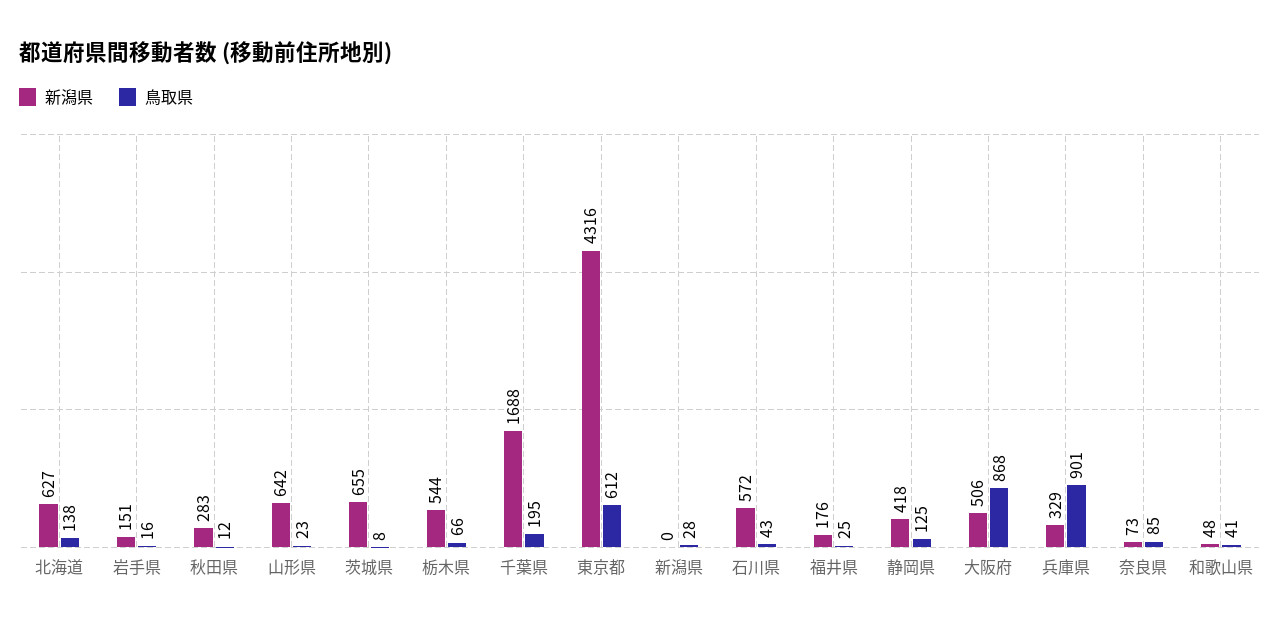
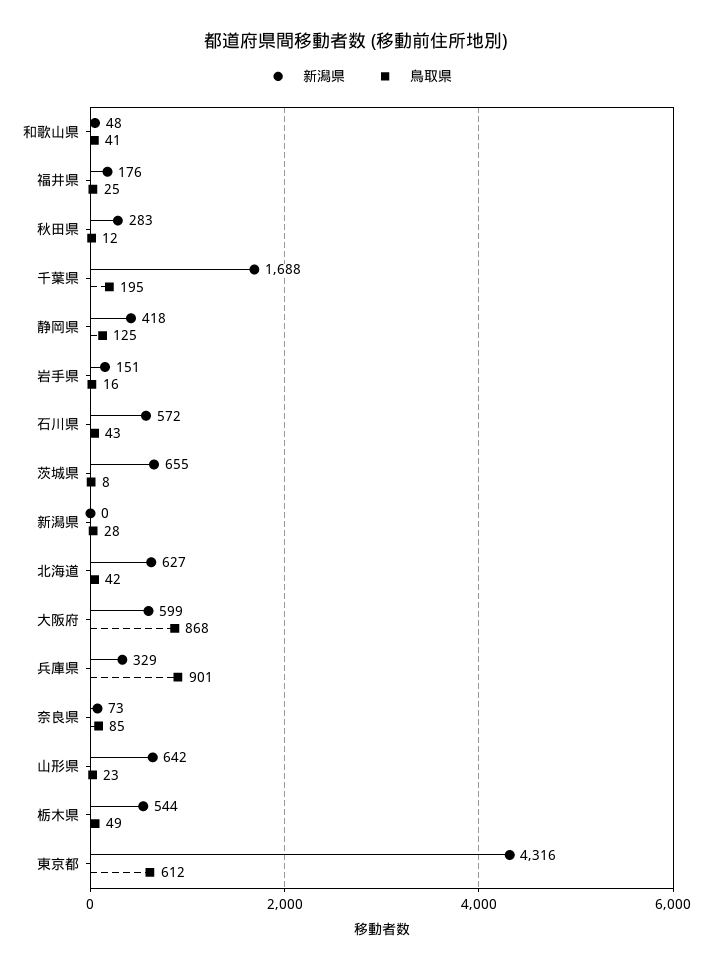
  {
    "新潟県": {
      "北海道": 627,
      "岩手県": 151,
      "秋田県": 283,
      "山形県": 642,
      "茨城県": 655,
      "栃木県": 544,
      "千葉県": 1688,
      "東京都": 4316,
      "新潟県": 0,
      "石川県": 572,
      "福井県": 176,
      "静岡県": 418,
-     "大阪府": 506,
+     "大阪府": 599,
      "兵庫県": 329,
      "奈良県": 73,
      "和歌山県": 48
    },
    "鳥取県": {
-     "北海道": 138,
+     "北海道": 42,
      "岩手県": 16,
      "秋田県": 12,
      "山形県": 23,
      "茨城県": 8,
-     "栃木県": 66,
+     "栃木県": 49,
      "千葉県": 195,
      "東京都": 612,
      "新潟県": 28,
      "石川県": 43,
      "福井県": 25,
      "静岡県": 125,
      "大阪府": 868,
      "兵庫県": 901,
      "奈良県": 85,
      "和歌山県": 41
    }
  }

